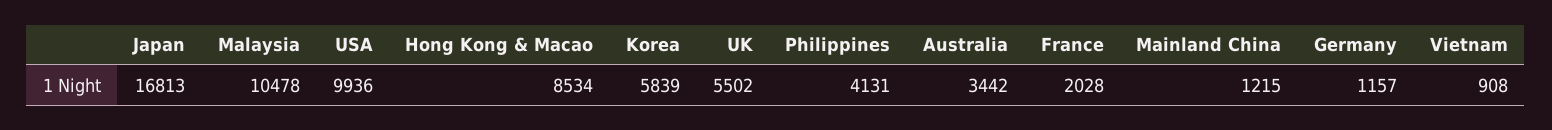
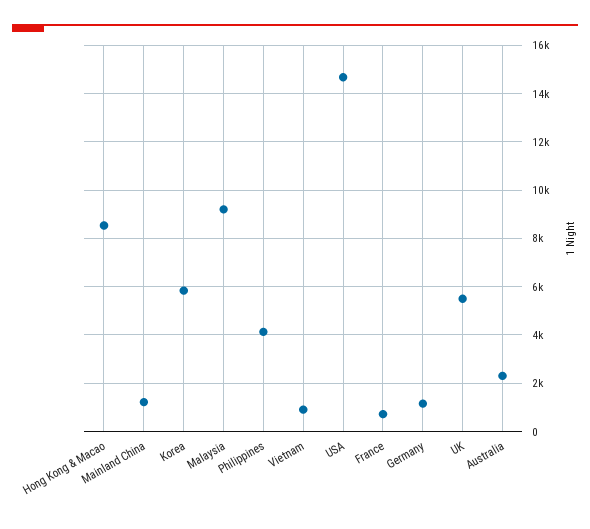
  {
-   "Japan": 16813,
-   "Malaysia": 10478,
+   "Malaysia": 9250,
-   "USA": 9936,
+   "USA": 14750,
    "Hong Kong & Macao": 8534,
    "Korea": 5839,
    "UK": 5502,
    "Philippines": 4131,
-   "Australia": 3442,
+   "Australia": 2250,
-   "France": 2028,
+   "France": 750,
    "Mainland China": 1215,
    "Germany": 1157,
    "Vietnam": 908
  }

